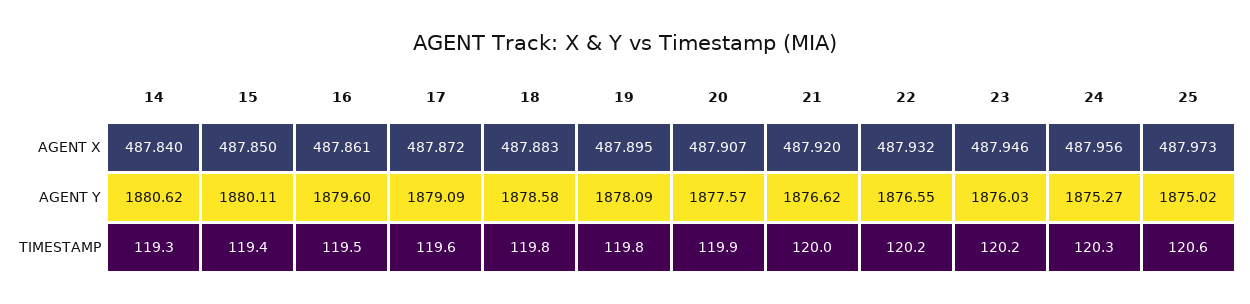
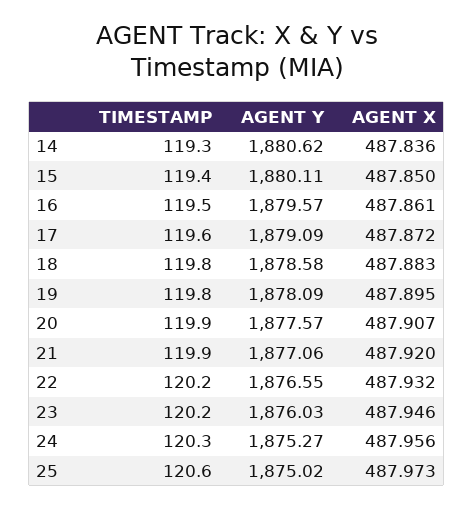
  {
    "14": {
-     "AGENT X": 487.84,
+     "AGENT X": 487.836,
      "AGENT Y": 1880.62,
      "TIMESTAMP": 119.3
    },
    "15": {
      "AGENT X": 487.85,
      "AGENT Y": 1880.11,
      "TIMESTAMP": 119.4
    },
    "16": {
      "AGENT X": 487.861,
-     "AGENT Y": 1879.6,
+     "AGENT Y": 1879.57,
      "TIMESTAMP": 119.5
    },
    "17": {
      "AGENT X": 487.872,
      "AGENT Y": 1879.09,
      "TIMESTAMP": 119.6
    },
    "18": {
      "AGENT X": 487.883,
      "AGENT Y": 1878.58,
      "TIMESTAMP": 119.8
    },
    "19": {
      "AGENT X": 487.895,
      "AGENT Y": 1878.09,
      "TIMESTAMP": 119.8
    },
    "20": {
      "AGENT X": 487.907,
      "AGENT Y": 1877.57,
      "TIMESTAMP": 119.9
    },
    "21": {
      "AGENT X": 487.92,
-     "AGENT Y": 1876.62,
+     "AGENT Y": 1877.06,
-     "TIMESTAMP": 120
+     "TIMESTAMP": 119.9
    },
    "22": {
      "AGENT X": 487.932,
      "AGENT Y": 1876.55,
      "TIMESTAMP": 120.2
    },
    "23": {
      "AGENT X": 487.946,
      "AGENT Y": 1876.03,
      "TIMESTAMP": 120.2
    },
    "24": {
      "AGENT X": 487.956,
      "AGENT Y": 1875.27,
      "TIMESTAMP": 120.3
    },
    "25": {
      "AGENT X": 487.973,
      "AGENT Y": 1875.02,
      "TIMESTAMP": 120.6
    }
  }

